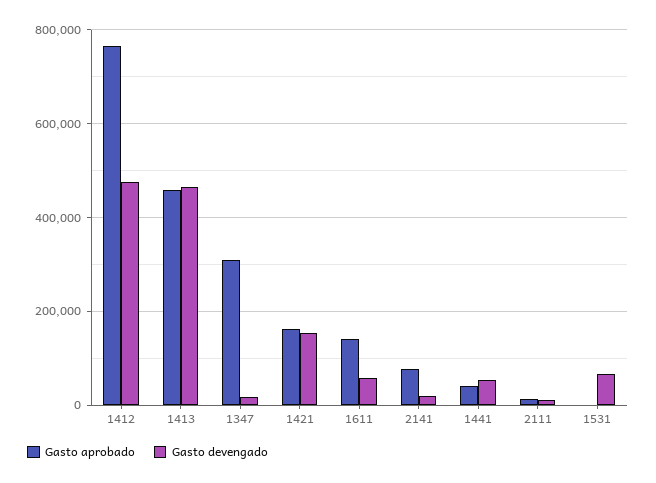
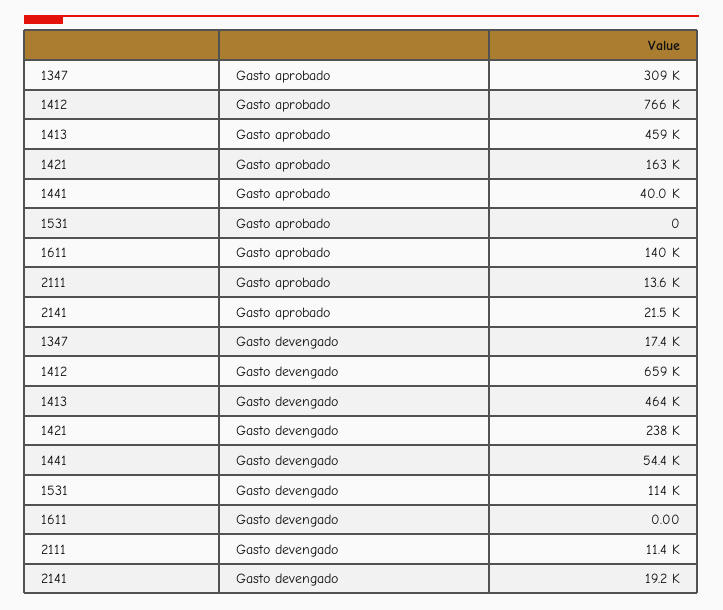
  {
    "Gasto aprobado": {
      "1412": 766000,
      "1413": 459000,
      "1347": 309000,
      "1421": 163000,
      "1611": 140000,
-     "2141": 80000,
+     "2141": 21500,
      "1441": 40000,
      "2111": 13600,
      "1531": 0
    },
    "Gasto devengado": {
-     "1412": 480000,
+     "1412": 659000,
      "1413": 464000,
      "1347": 17400,
-     "1421": 160000,
+     "1421": 238000,
-     "1611": 60000,
+     "1611": 0,
      "2141": 19200,
      "1441": 54400,
      "2111": 11400,
-     "1531": 60000
+     "1531": 114000
    }
  }

